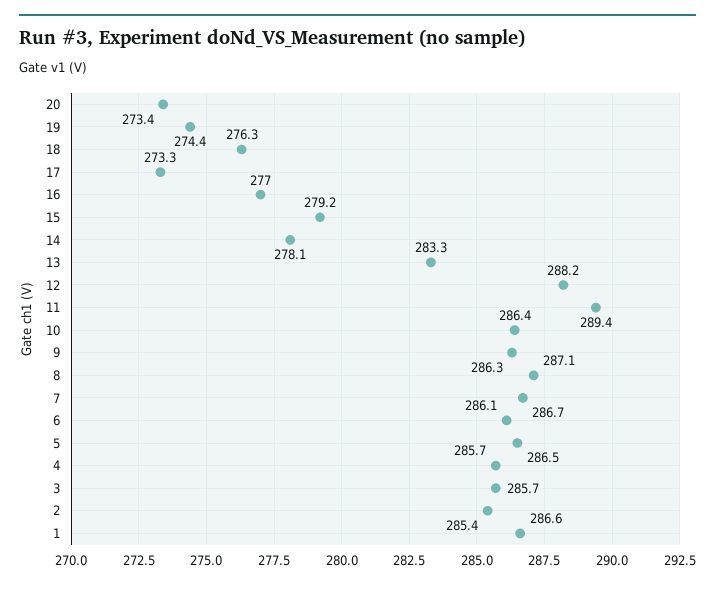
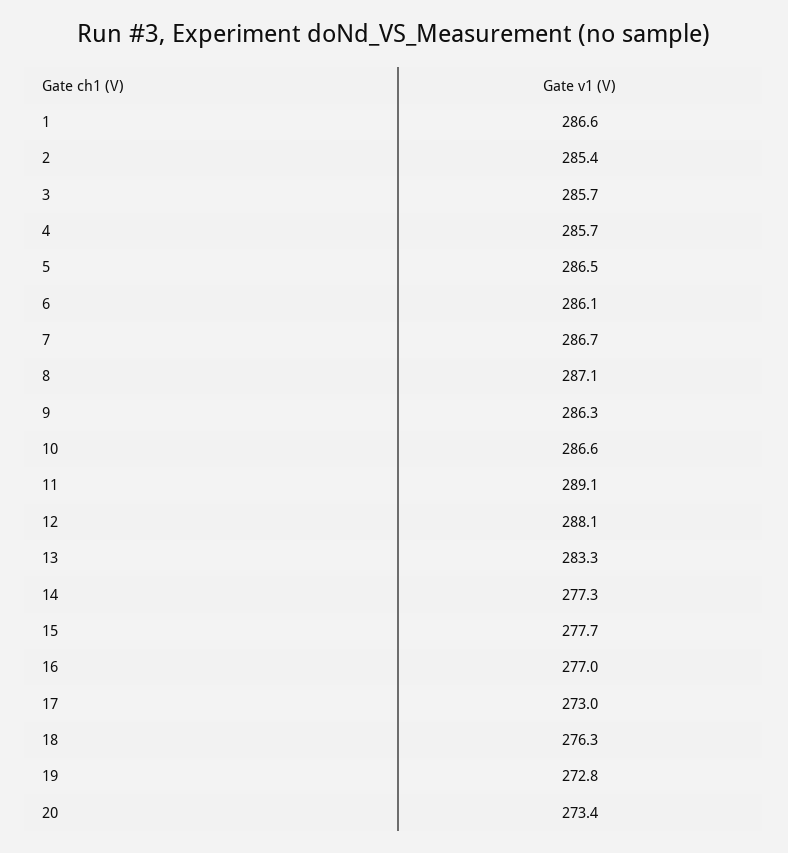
  {
    "20": 273.4,
-   "19": 274.4,
+   "19": 272.8,
    "18": 276.3,
-   "17": 273.3,
+   "17": 273,
    "16": 277,
-   "15": 279.2,
+   "15": 277.7,
-   "14": 278.1,
+   "14": 277.3,
    "13": 283.3,
-   "12": 288.2,
+   "12": 288.1,
-   "11": 289.4,
+   "11": 289.1,
-   "10": 286.4,
+   "10": 286.6,
    "9": 286.3,
    "8": 287.1,
    "7": 286.7,
    "6": 286.1,
    "5": 286.5,
    "4": 285.7,
    "3": 285.7,
    "2": 285.4,
    "1": 286.6
  }

